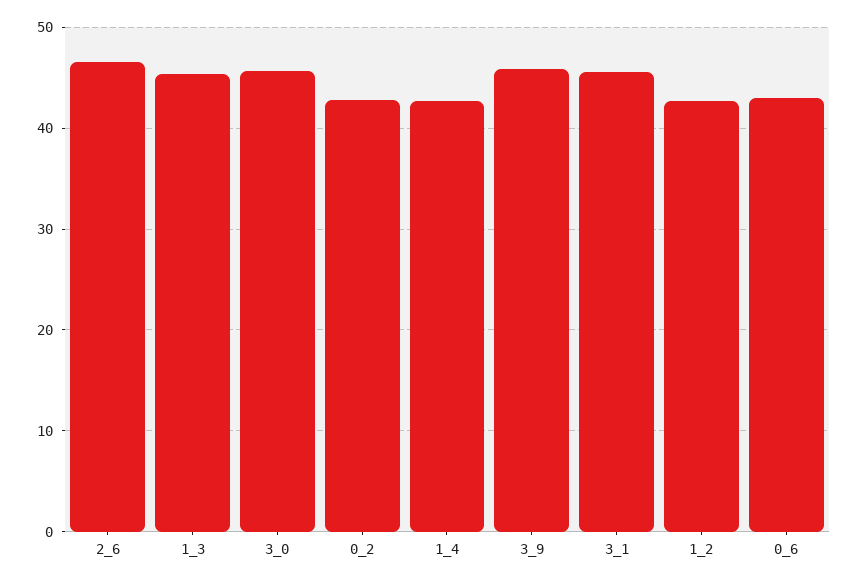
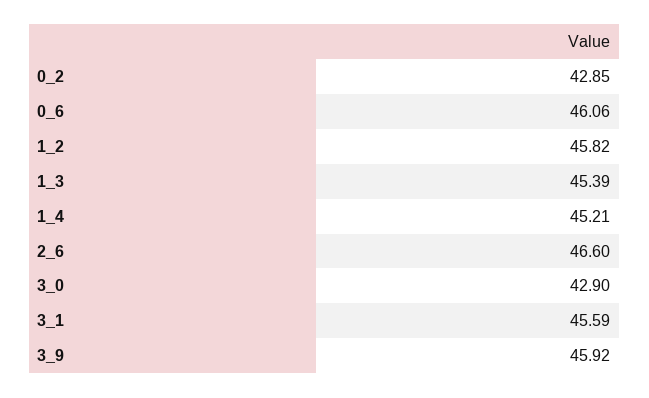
  {
    "2_6": 46.6,
    "1_3": 45.39,
-   "3_0": 46,
+   "3_0": 42.9,
    "0_2": 42.85,
-   "1_4": 43,
+   "1_4": 45.21,
    "3_9": 45.92,
    "3_1": 45.59,
-   "1_2": 43,
+   "1_2": 45.82,
-   "0_6": 43
+   "0_6": 46.06
  }

